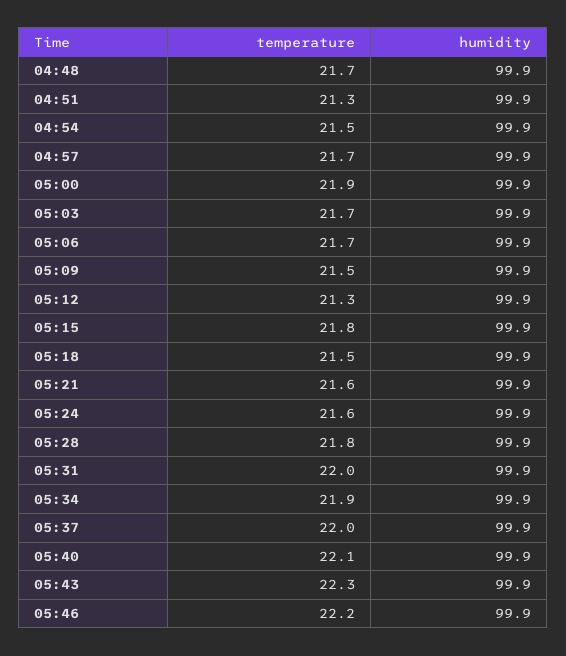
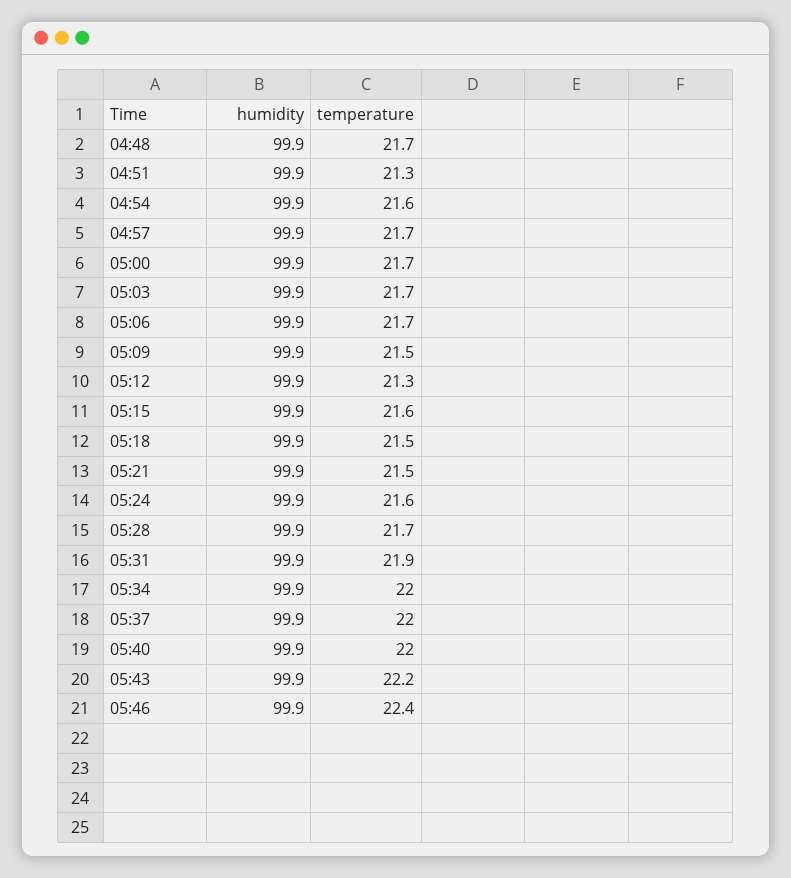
  {
    "temperature": {
      "04:48": 21.7,
      "04:51": 21.3,
-     "04:54": 21.5,
+     "04:54": 21.6,
      "04:57": 21.7,
-     "05:00": 21.9,
+     "05:00": 21.7,
      "05:03": 21.7,
      "05:06": 21.7,
      "05:09": 21.5,
      "05:12": 21.3,
-     "05:15": 21.8,
+     "05:15": 21.6,
      "05:18": 21.5,
-     "05:21": 21.6,
+     "05:21": 21.5,
      "05:24": 21.6,
-     "05:28": 21.8,
+     "05:28": 21.7,
-     "05:31": 22,
+     "05:31": 21.9,
-     "05:34": 21.9,
+     "05:34": 22,
      "05:37": 22,
-     "05:40": 22.1,
+     "05:40": 22,
-     "05:43": 22.3,
+     "05:43": 22.2,
-     "05:46": 22.2
+     "05:46": 22.4
    },
    "humidity": {
      "04:48": 99.9,
      "04:51": 99.9,
      "04:54": 99.9,
      "04:57": 99.9,
      "05:00": 99.9,
      "05:03": 99.9,
      "05:06": 99.9,
      "05:09": 99.9,
      "05:12": 99.9,
      "05:15": 99.9,
      "05:18": 99.9,
      "05:21": 99.9,
      "05:24": 99.9,
      "05:28": 99.9,
      "05:31": 99.9,
      "05:34": 99.9,
      "05:37": 99.9,
      "05:40": 99.9,
      "05:43": 99.9,
      "05:46": 99.9
    }
  }

